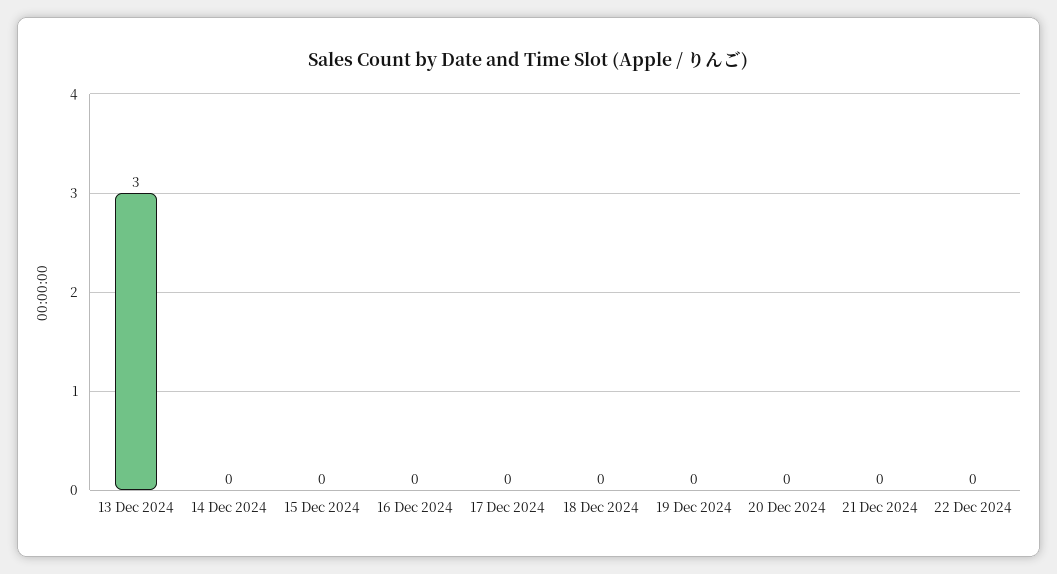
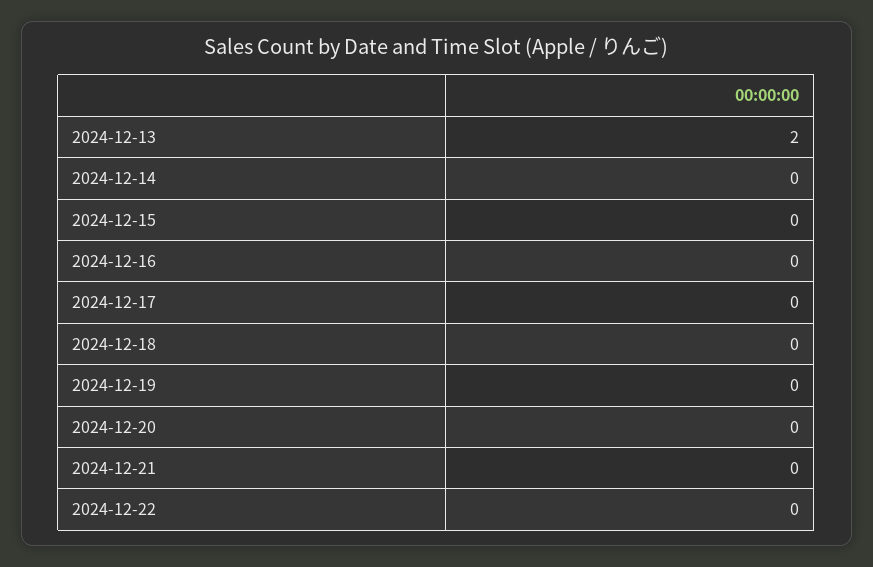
  {
-   "13 Dec 2024": 3,
+   "13 Dec 2024": 2,
    "14 Dec 2024": 0,
    "15 Dec 2024": 0,
    "16 Dec 2024": 0,
    "17 Dec 2024": 0,
    "18 Dec 2024": 0,
    "19 Dec 2024": 0,
    "20 Dec 2024": 0,
    "21 Dec 2024": 0,
    "22 Dec 2024": 0
  }

